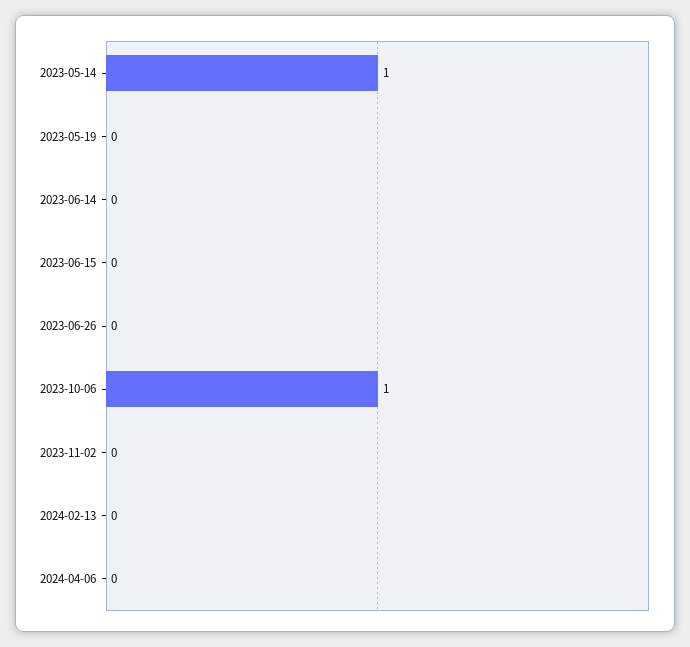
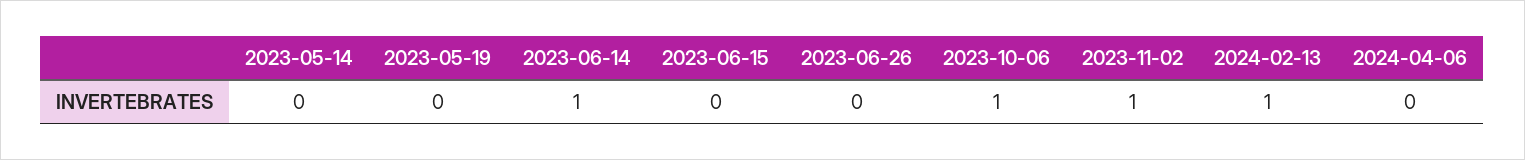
  {
-   "2023-05-14": 1,
+   "2023-05-14": 0,
    "2023-05-19": 0,
-   "2023-06-14": 0,
+   "2023-06-14": 1,
    "2023-06-15": 0,
    "2023-06-26": 0,
    "2023-10-06": 1,
-   "2023-11-02": 0,
+   "2023-11-02": 1,
-   "2024-02-13": 0,
+   "2024-02-13": 1,
    "2024-04-06": 0
  }

